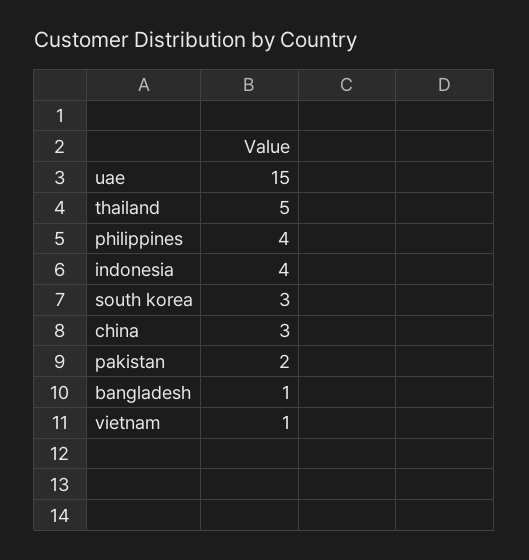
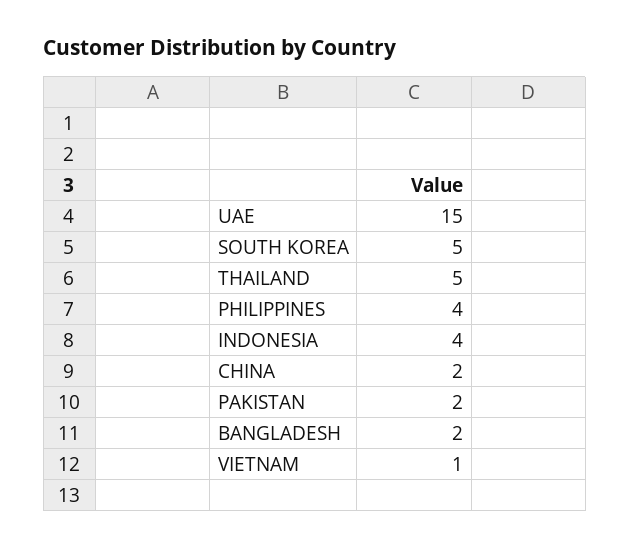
  {
    "uae": 15,
    "thailand": 5,
    "philippines": 4,
    "indonesia": 4,
-   "south korea": 3,
+   "south korea": 5,
-   "china": 3,
+   "china": 2,
    "pakistan": 2,
-   "bangladesh": 1,
+   "bangladesh": 2,
    "vietnam": 1
  }

